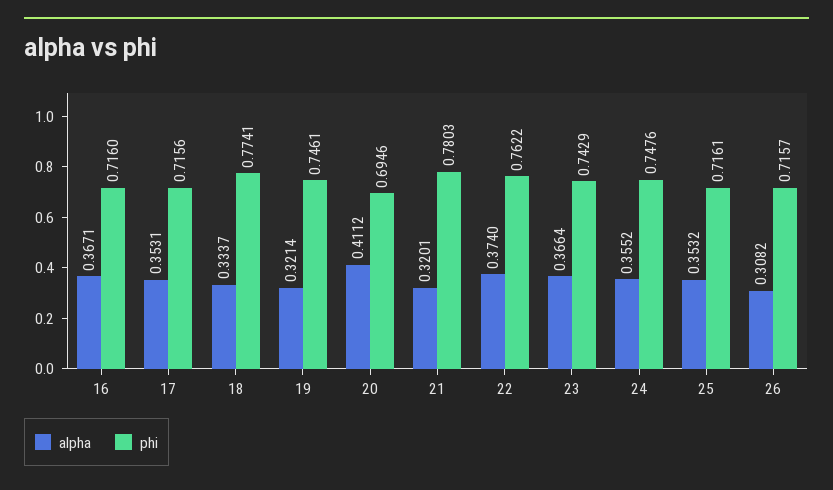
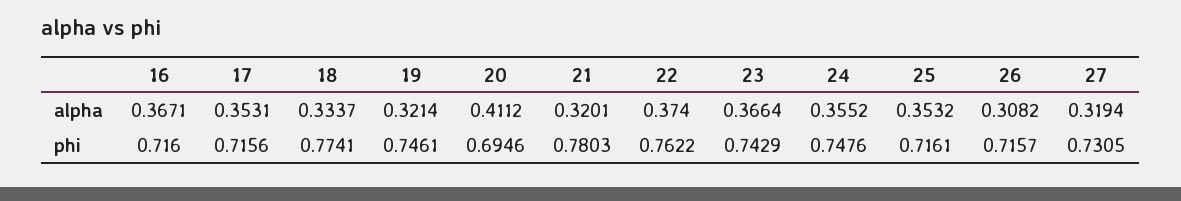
  {
    "alpha": {
      "16": 0.3671,
      "17": 0.3531,
      "18": 0.3337,
      "19": 0.3214,
      "20": 0.4112,
      "21": 0.3201,
      "22": 0.374,
      "23": 0.3664,
      "24": 0.3552,
      "25": 0.3532,
-     "26": 0.3082
+     "26": 0.3082,
+     "27": 0.3194
    },
    "phi": {
      "16": 0.716,
      "17": 0.7156,
      "18": 0.7741,
      "19": 0.7461,
      "20": 0.6946,
      "21": 0.7803,
      "22": 0.7622,
      "23": 0.7429,
      "24": 0.7476,
      "25": 0.7161,
-     "26": 0.7157
+     "26": 0.7157,
+     "27": 0.7305
    }
  }

